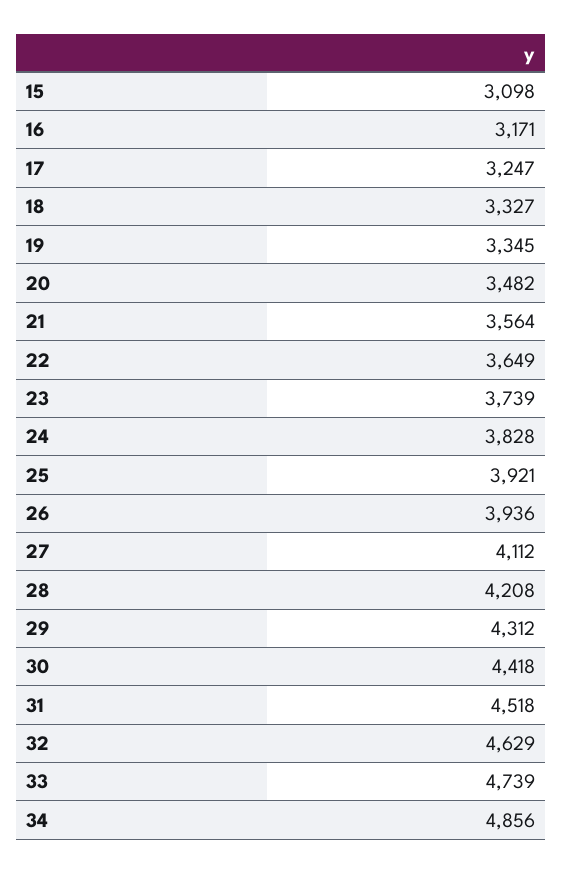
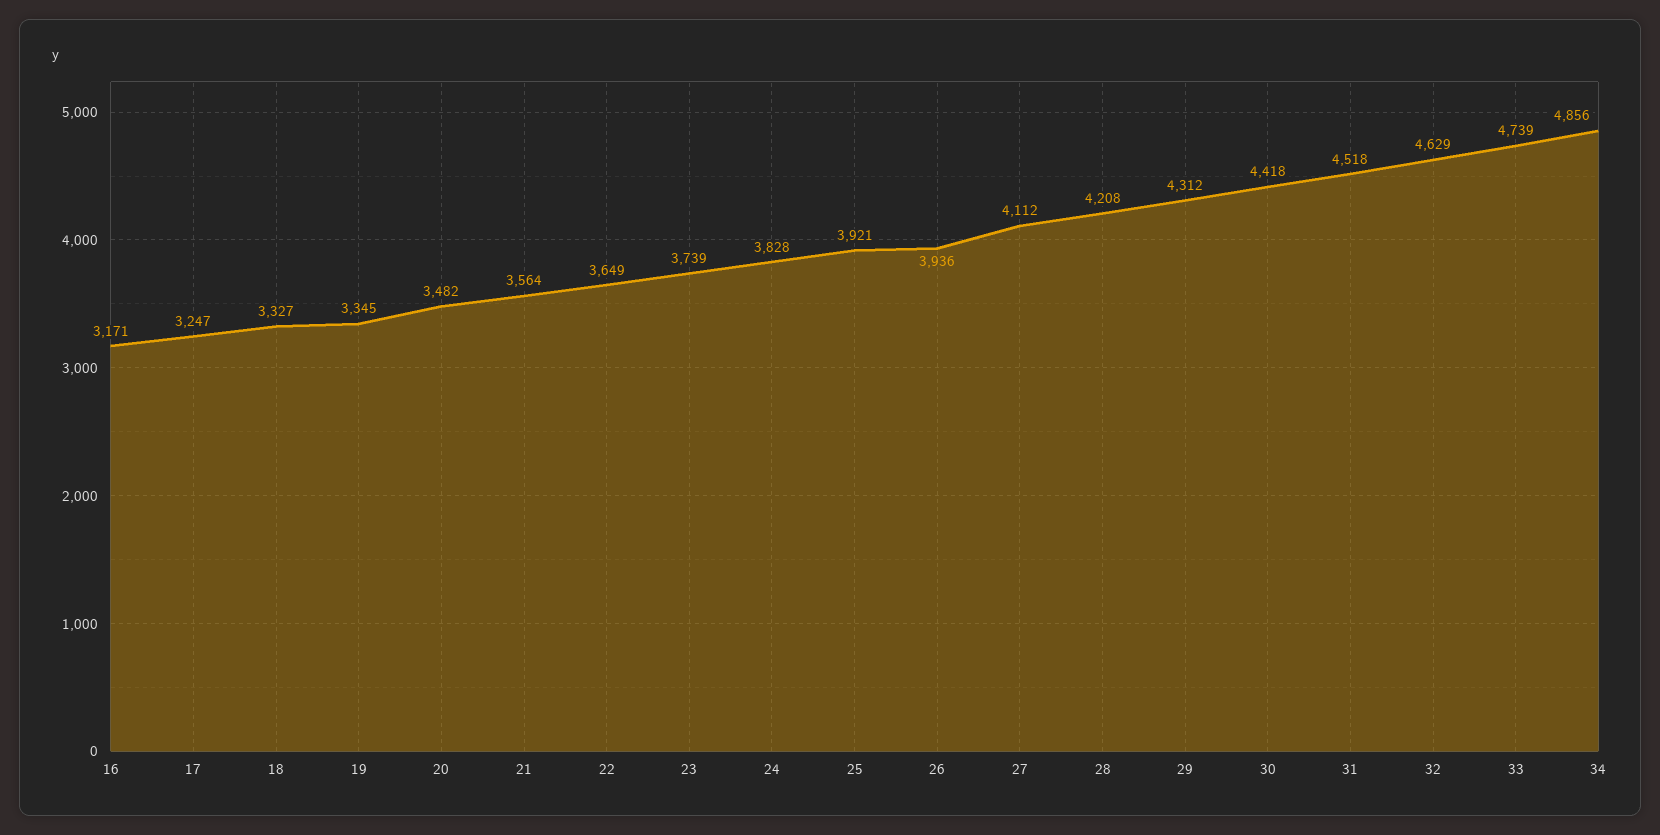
  {
-   "15": 3098,
    "16": 3171,
    "17": 3247,
    "18": 3327,
    "19": 3345,
    "20": 3482,
    "21": 3564,
    "22": 3649,
    "23": 3739,
    "24": 3828,
    "25": 3921,
    "26": 3936,
    "27": 4112,
    "28": 4208,
    "29": 4312,
    "30": 4418,
    "31": 4518,
    "32": 4629,
    "33": 4739,
    "34": 4856
  }

